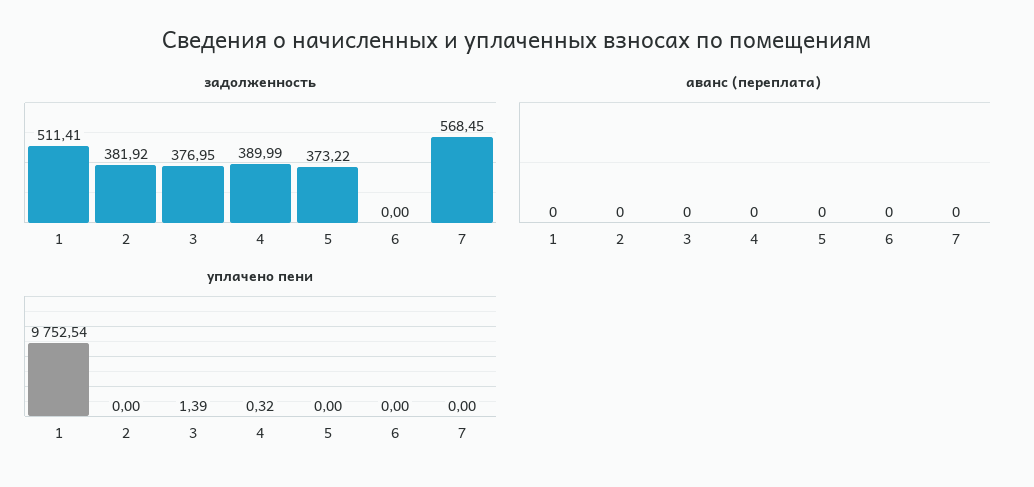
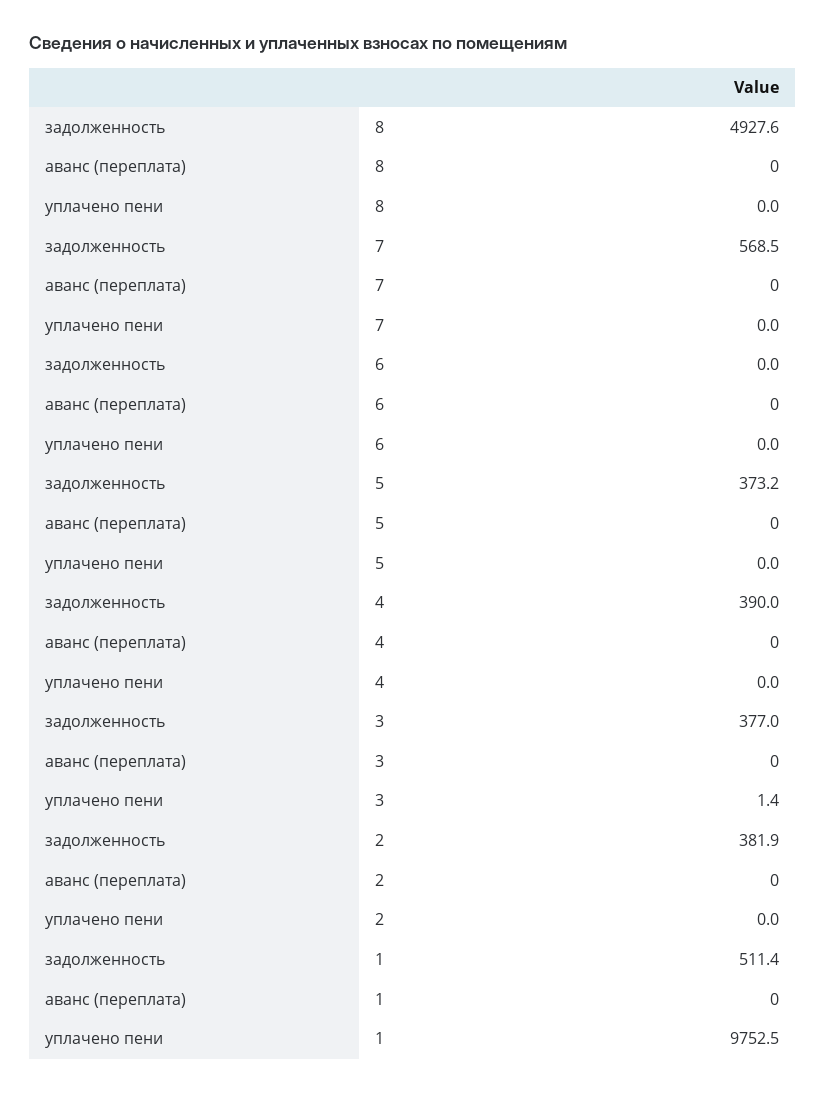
  {
    "задолженность": {
      "1": 511.41,
      "2": 381.92,
      "3": 376.95,
      "4": 389.99,
      "5": 373.22,
      "6": 0,
-     "7": 568.45
+     "7": 568.45,
+     "8": 4927.6
    },
    "аванс (переплата)": {
      "1": 0,
      "2": 0,
      "3": 0,
      "4": 0,
      "5": 0,
      "6": 0,
-     "7": 0
+     "7": 0,
+     "8": 0
    },
    "уплачено пени": {
      "1": 9752.54,
      "2": 0,
      "3": 1.39,
-     "4": 0.32,
+     "4": 0,
      "5": 0,
      "6": 0,
-     "7": 0
+     "7": 0,
+     "8": 0
    }
  }

